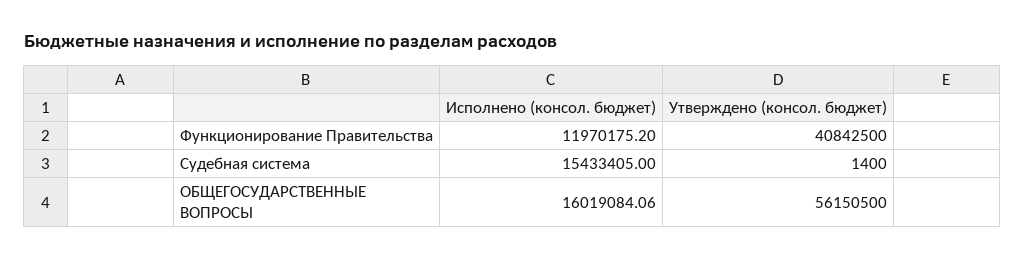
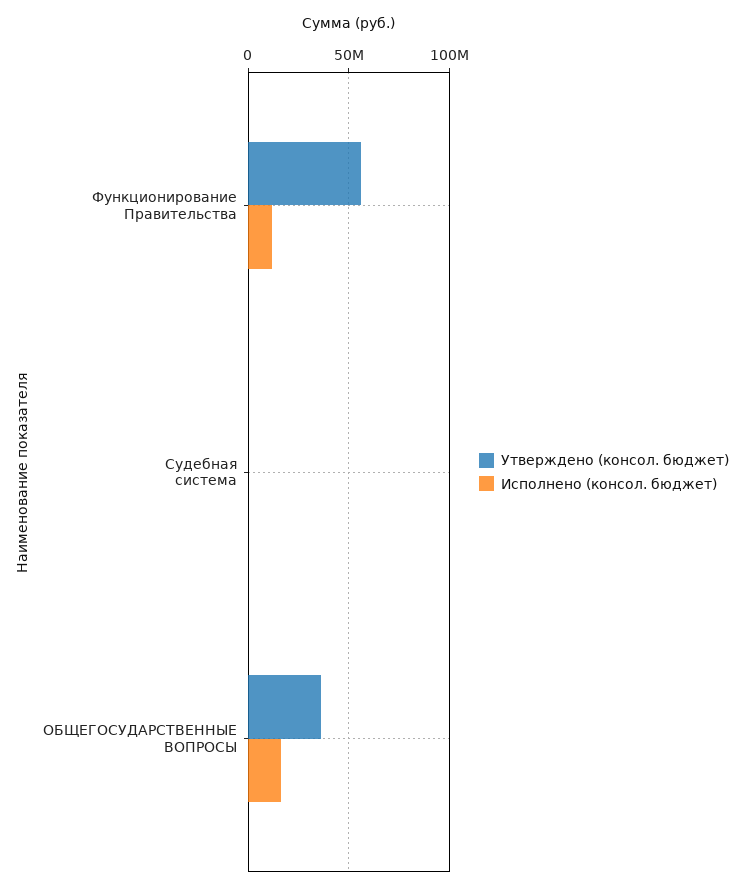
  {
    "Исполнено (консол. бюджет)": {
      "Функционирование Правительства": 11970175.2,
-     "Судебная система": 15433405,
+     "Судебная система": 0,
      "ОБЩЕГОСУДАРСТВЕННЫЕ ВОПРОСЫ": 16019084.06
    },
    "Утверждено (консол. бюджет)": {
-     "Функционирование Правительства": 40842500,
+     "Функционирование Правительства": 55000000,
      "Судебная система": 1400,
-     "ОБЩЕГОСУДАРСТВЕННЫЕ ВОПРОСЫ": 56150500
+     "ОБЩЕГОСУДАРСТВЕННЫЕ ВОПРОСЫ": 35000000
    }
  }

